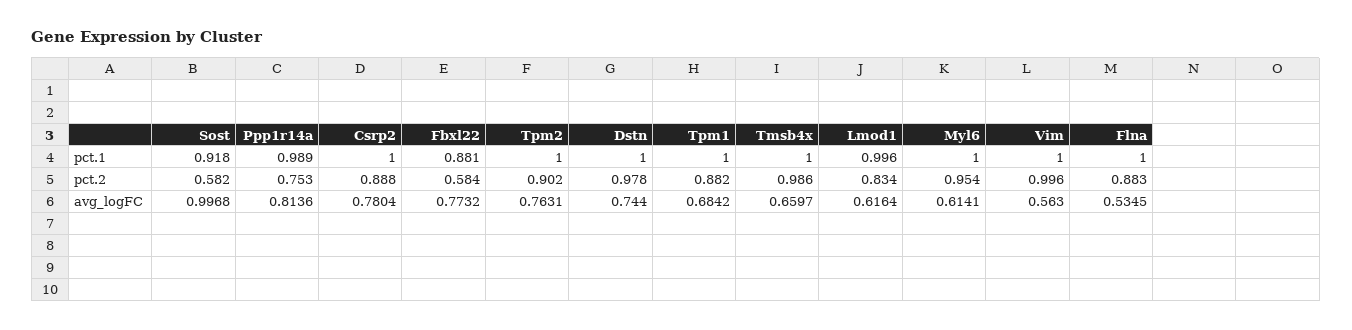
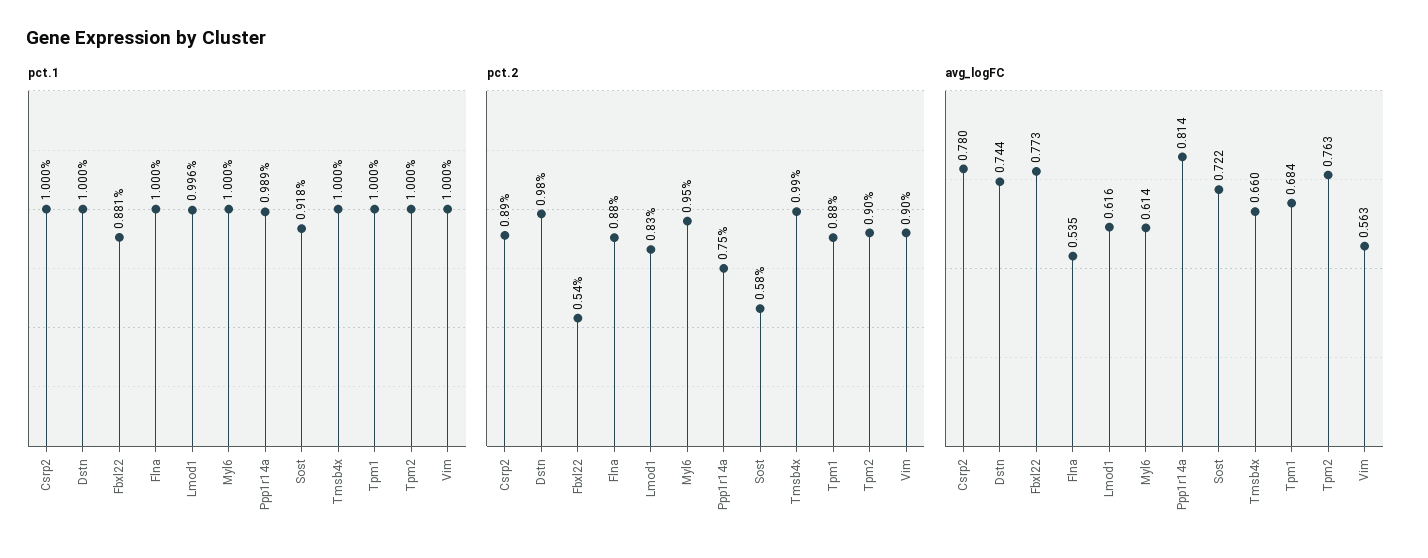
  {
    "pct.1": {
      "Sost": 0.918,
      "Ppp1r14a": 0.989,
      "Csrp2": 1,
      "Fbxl22": 0.881,
      "Tpm2": 1,
      "Dstn": 1,
      "Tpm1": 1,
      "Tmsb4x": 1,
      "Lmod1": 0.996,
      "Myl6": 1,
      "Vim": 1,
      "Flna": 1
    },
    "pct.2": {
      "Sost": 0.582,
      "Ppp1r14a": 0.753,
      "Csrp2": 0.888,
-     "Fbxl22": 0.584,
+     "Fbxl22": 0.54,
      "Tpm2": 0.902,
      "Dstn": 0.978,
      "Tpm1": 0.882,
      "Tmsb4x": 0.986,
      "Lmod1": 0.834,
      "Myl6": 0.954,
-     "Vim": 0.996,
+     "Vim": 0.9,
      "Flna": 0.883
    },
    "avg_logFC": {
-     "Sost": 0.9968,
+     "Sost": 0.722,
      "Ppp1r14a": 0.8136,
      "Csrp2": 0.7804,
      "Fbxl22": 0.7732,
      "Tpm2": 0.7631,
      "Dstn": 0.744,
      "Tpm1": 0.6842,
      "Tmsb4x": 0.6597,
      "Lmod1": 0.6164,
      "Myl6": 0.6141,
      "Vim": 0.563,
      "Flna": 0.5345
    }
  }

